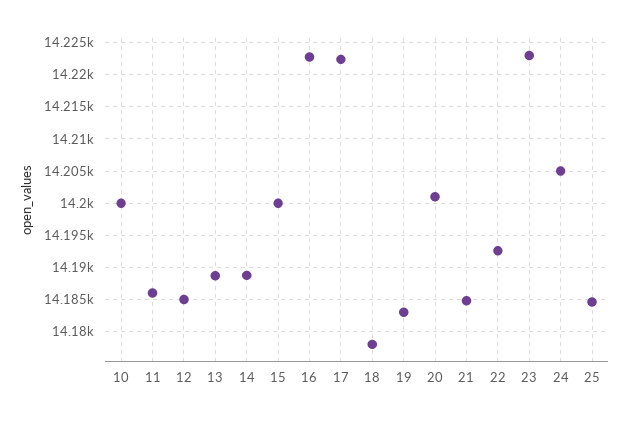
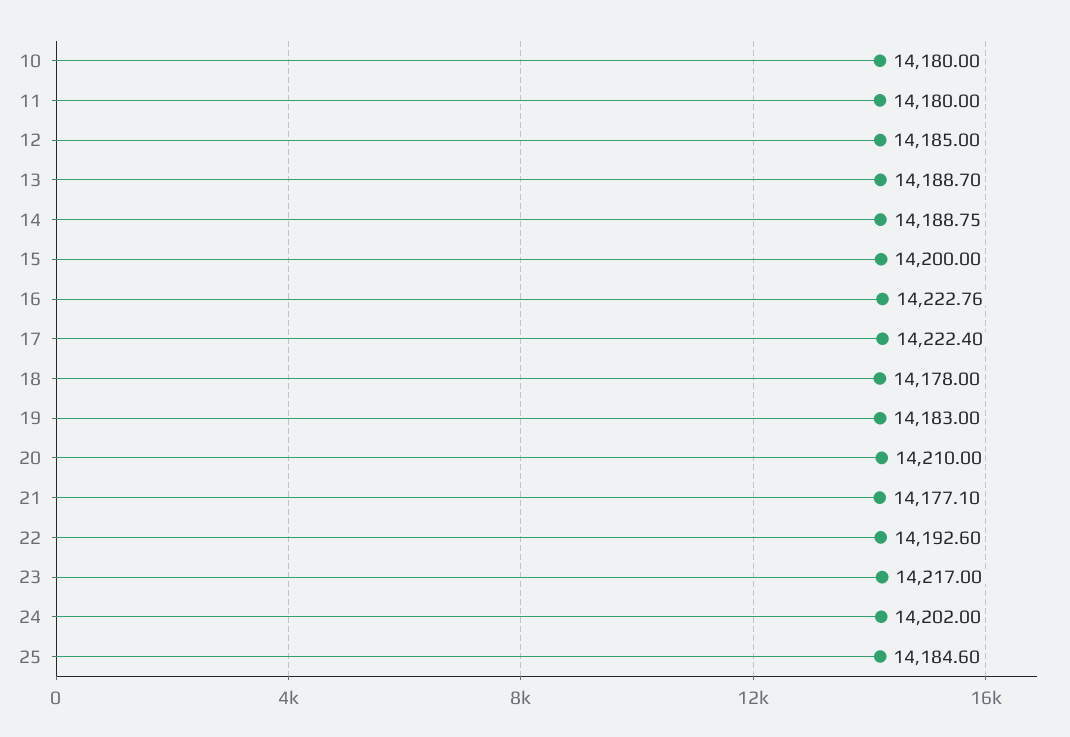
  {
-   "10": 14200,
+   "10": 14180,
-   "11": 14186,
+   "11": 14180,
    "12": 14185,
    "13": 14188.7,
    "14": 14188.75,
    "15": 14200,
    "16": 14222.76,
    "17": 14222.4,
    "18": 14178,
    "19": 14183,
-   "20": 14201,
+   "20": 14210,
-   "21": 14185,
+   "21": 14177.1,
    "22": 14192.6,
-   "23": 14223,
+   "23": 14217,
-   "24": 14205,
+   "24": 14202,
    "25": 14184.6
  }

